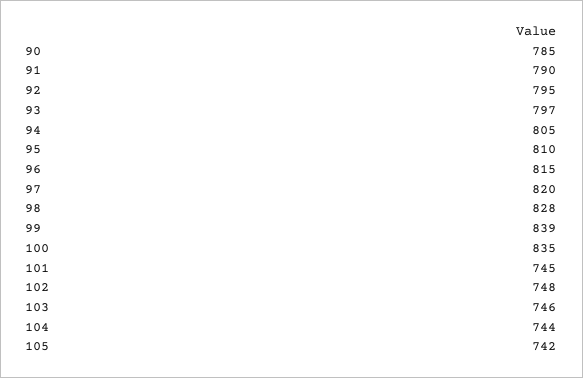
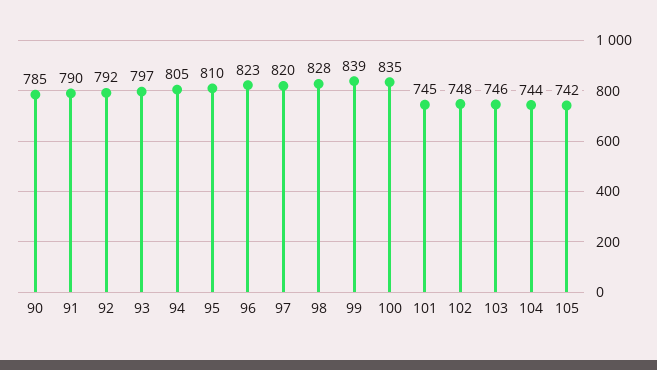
  {
    "90": 785,
    "91": 790,
-   "92": 795,
+   "92": 792,
    "93": 797,
    "94": 805,
    "95": 810,
-   "96": 815,
+   "96": 823,
    "97": 820,
    "98": 828,
    "99": 839,
    "100": 835,
    "101": 745,
    "102": 748,
    "103": 746,
    "104": 744,
    "105": 742
  }

